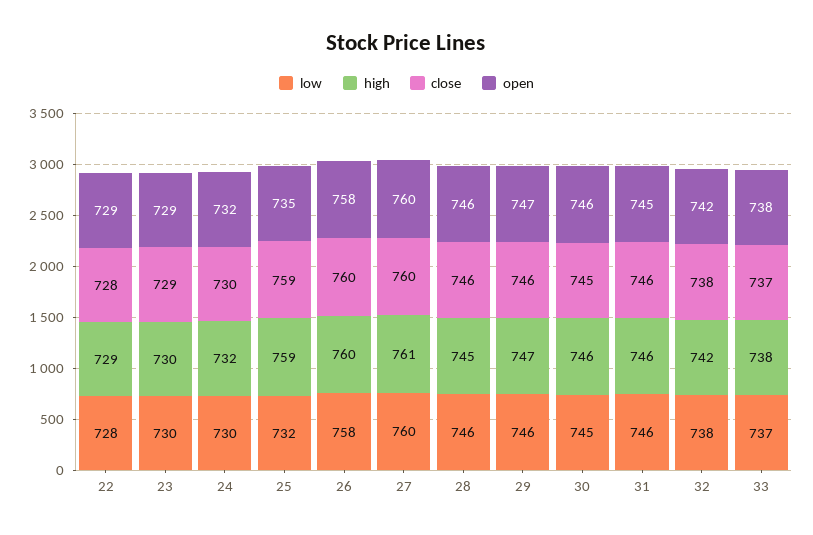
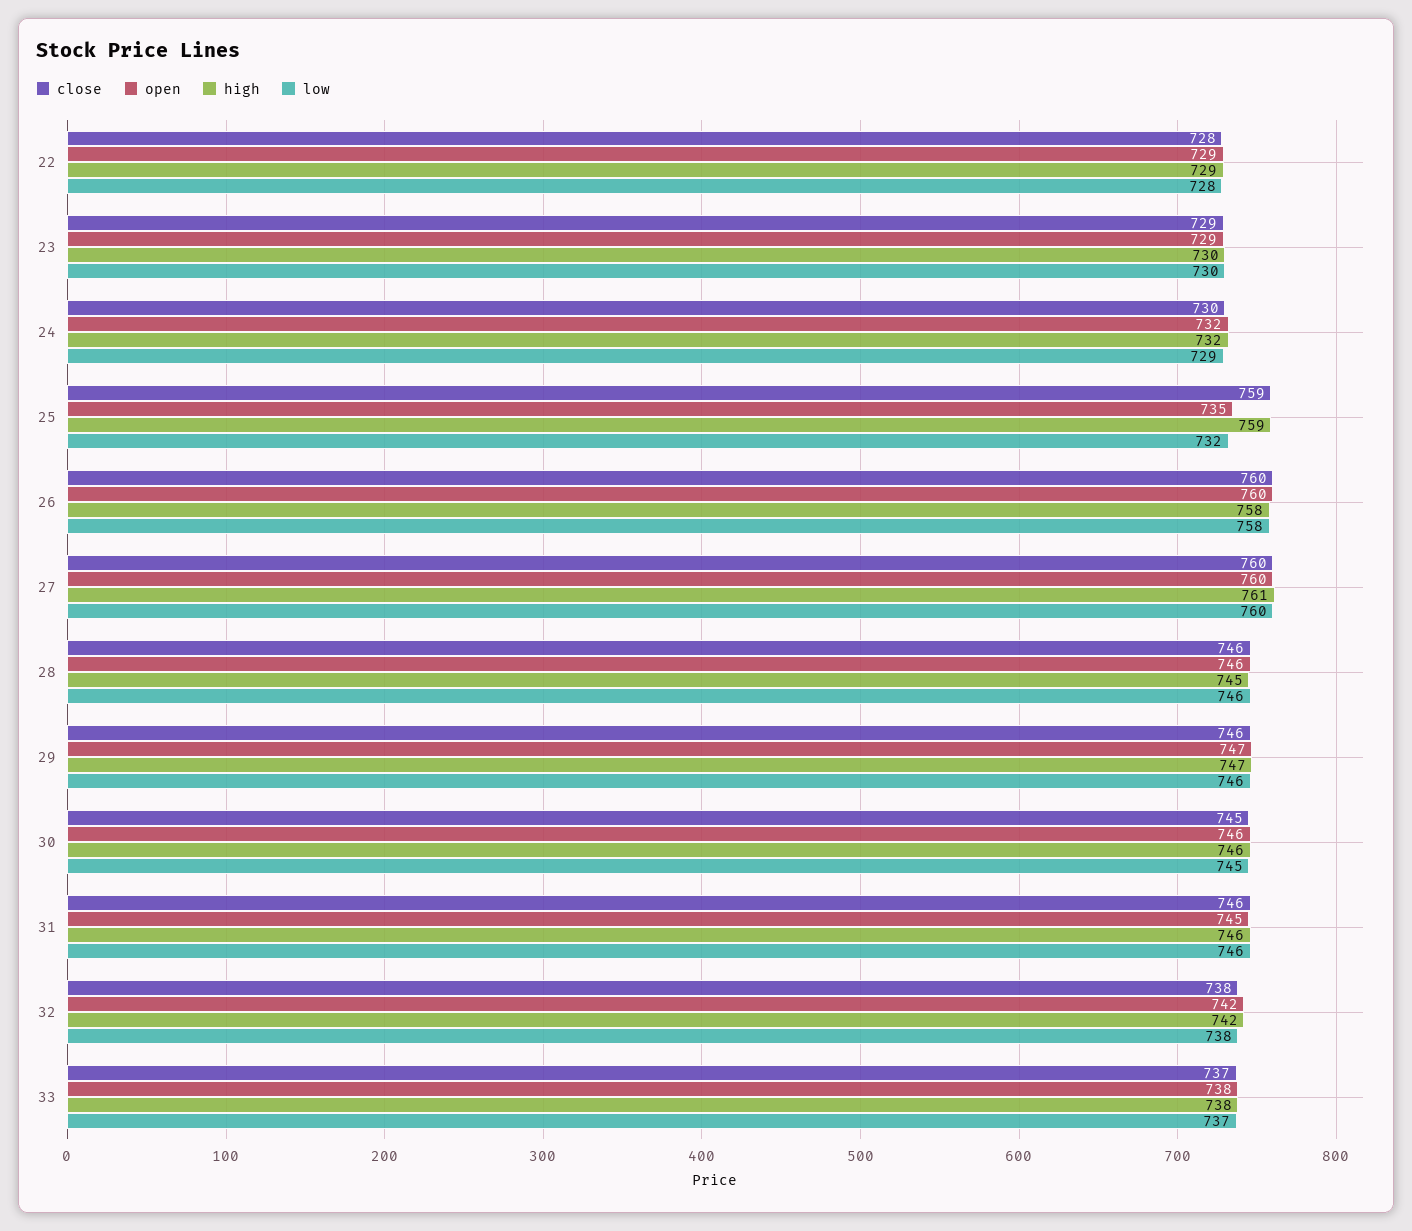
  {
    "low": {
      "22": 728,
      "23": 730,
-     "24": 730,
+     "24": 729,
      "25": 732,
      "26": 758,
      "27": 760,
      "28": 746,
      "29": 746,
      "30": 745,
      "31": 746,
      "32": 738,
      "33": 737
    },
    "high": {
      "22": 729,
      "23": 730,
      "24": 732,
      "25": 759,
-     "26": 760,
+     "26": 758,
      "27": 761,
      "28": 745,
      "29": 747,
      "30": 746,
      "31": 746,
      "32": 742,
      "33": 738
    },
    "close": {
      "22": 728,
      "23": 729,
      "24": 730,
      "25": 759,
      "26": 760,
      "27": 760,
      "28": 746,
      "29": 746,
      "30": 745,
      "31": 746,
      "32": 738,
      "33": 737
    },
    "open": {
      "22": 729,
      "23": 729,
      "24": 732,
      "25": 735,
-     "26": 758,
+     "26": 760,
      "27": 760,
      "28": 746,
      "29": 747,
      "30": 746,
      "31": 745,
      "32": 742,
      "33": 738
    }
  }

